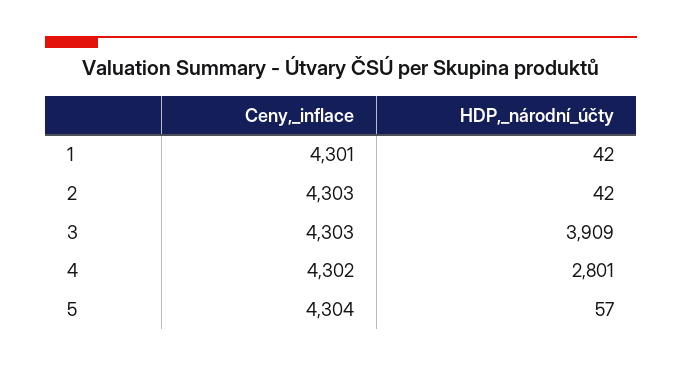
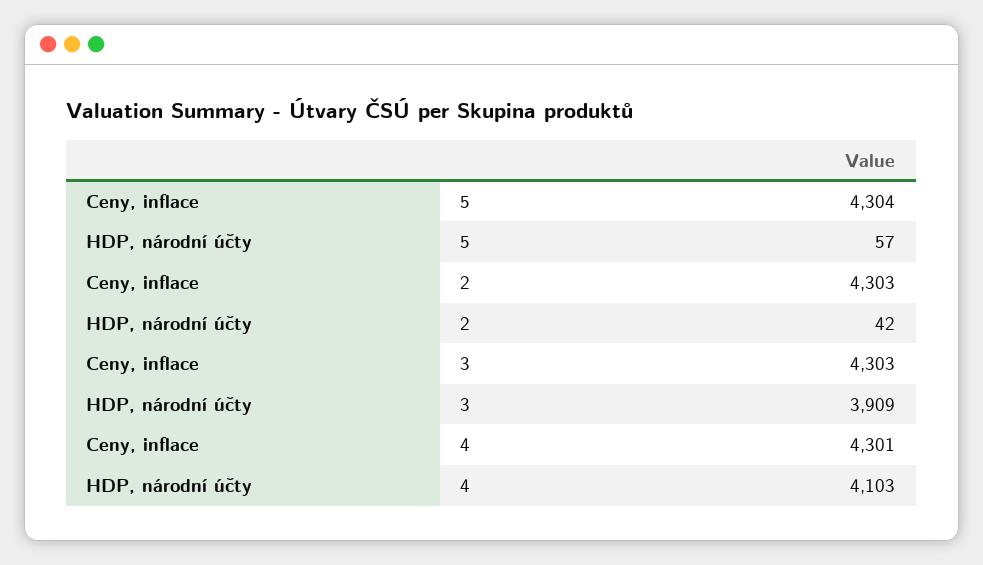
  {
    "Ceny,_inflace": {
-     "1": 4301,
      "2": 4303,
      "3": 4303,
-     "4": 4302,
+     "4": 4301,
      "5": 4304
    },
    "HDP,_národní_účty": {
-     "1": 42,
      "2": 42,
      "3": 3909,
-     "4": 2801,
+     "4": 4103,
      "5": 57
    }
  }

